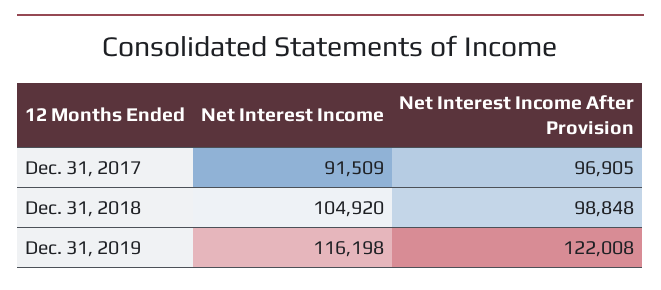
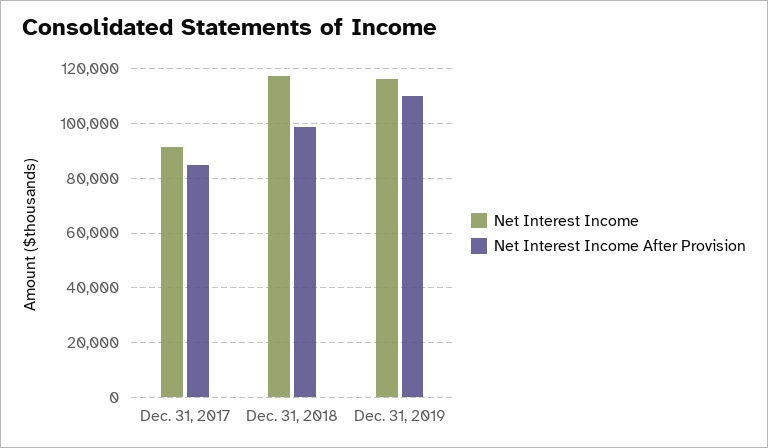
  {
    "Net Interest Income": {
      "Dec. 31, 2017": 91509,
-     "Dec. 31, 2018": 104920,
+     "Dec. 31, 2018": 117500,
      "Dec. 31, 2019": 116198
    },
    "Net Interest Income After Provision": {
-     "Dec. 31, 2017": 96905,
+     "Dec. 31, 2017": 85000,
      "Dec. 31, 2018": 98848,
-     "Dec. 31, 2019": 122008
+     "Dec. 31, 2019": 110000
    }
  }

